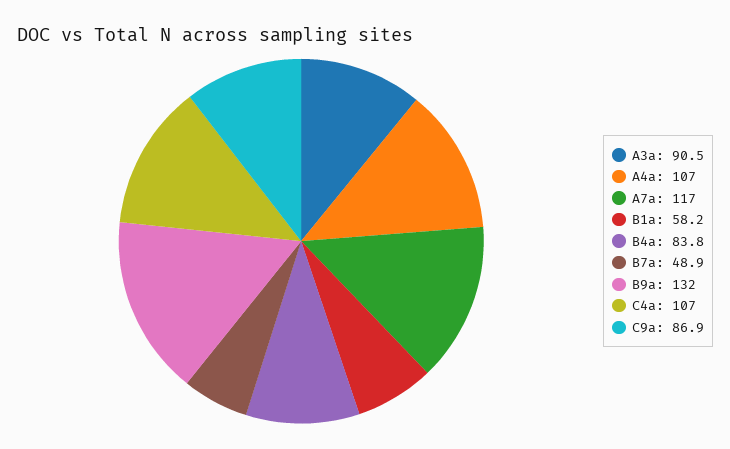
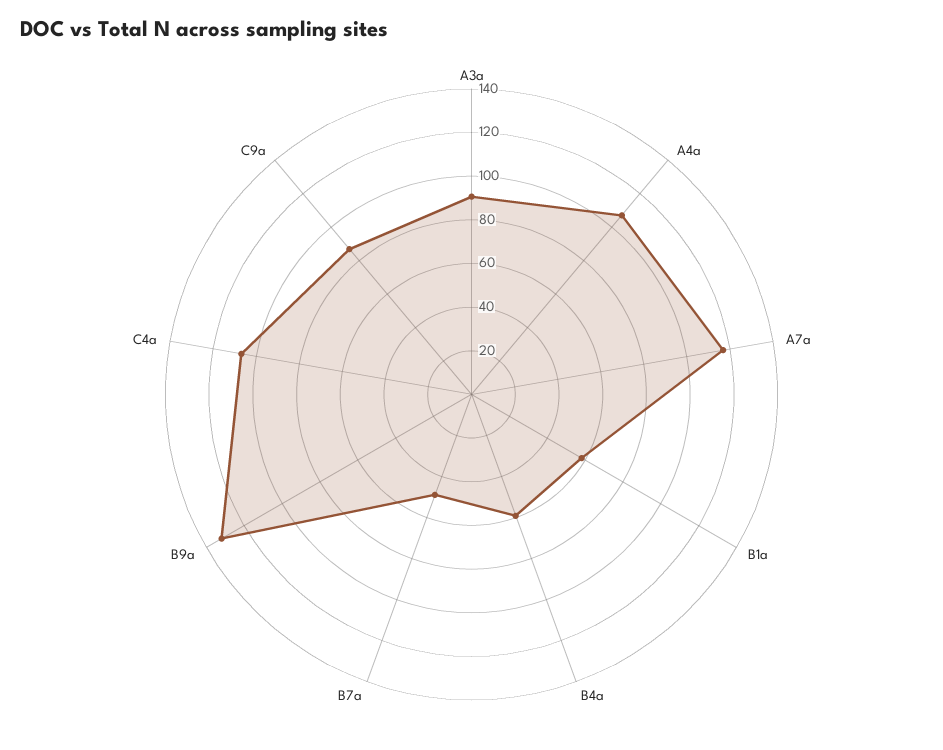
  {
    "A3a": 90.5,
    "A4a": 107,
    "A7a": 117,
    "B1a": 58.2,
-   "B4a": 83.8,
+   "B4a": 60,
    "B7a": 48.9,
    "B9a": 132,
    "C4a": 107,
    "C9a": 86.9
  }

